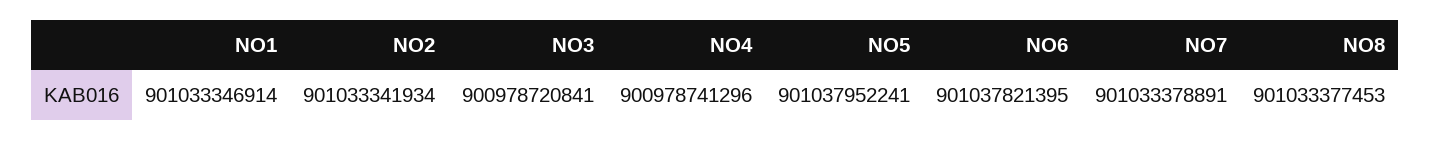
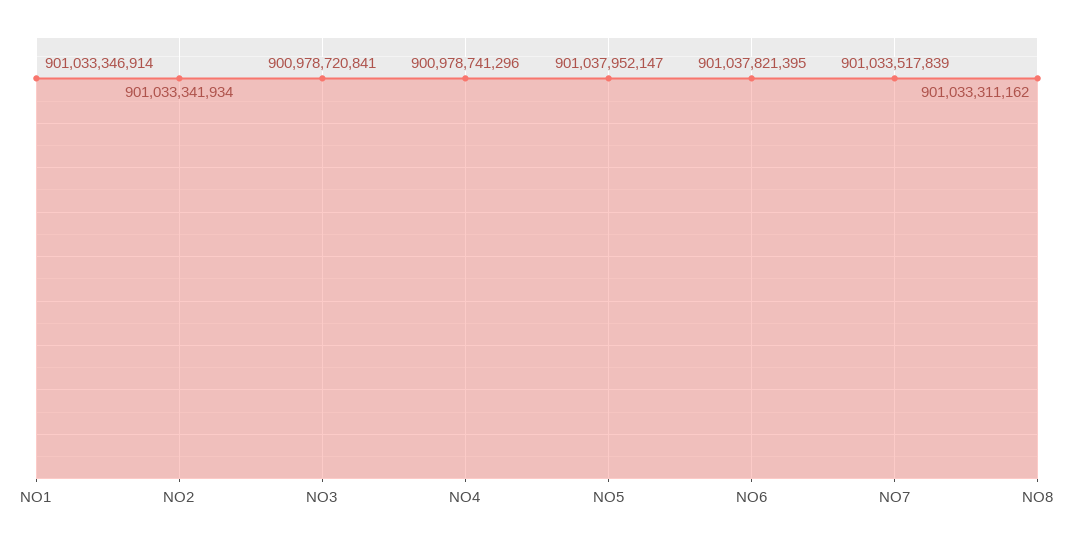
  {
    "NO1": 901033346914,
    "NO2": 901033341934,
    "NO3": 900978720841,
    "NO4": 900978741296,
-   "NO5": 901037952241,
+   "NO5": 901037952147,
    "NO6": 901037821395,
-   "NO7": 901033378891,
+   "NO7": 901033517839,
-   "NO8": 901033377453
+   "NO8": 901033311162
  }

